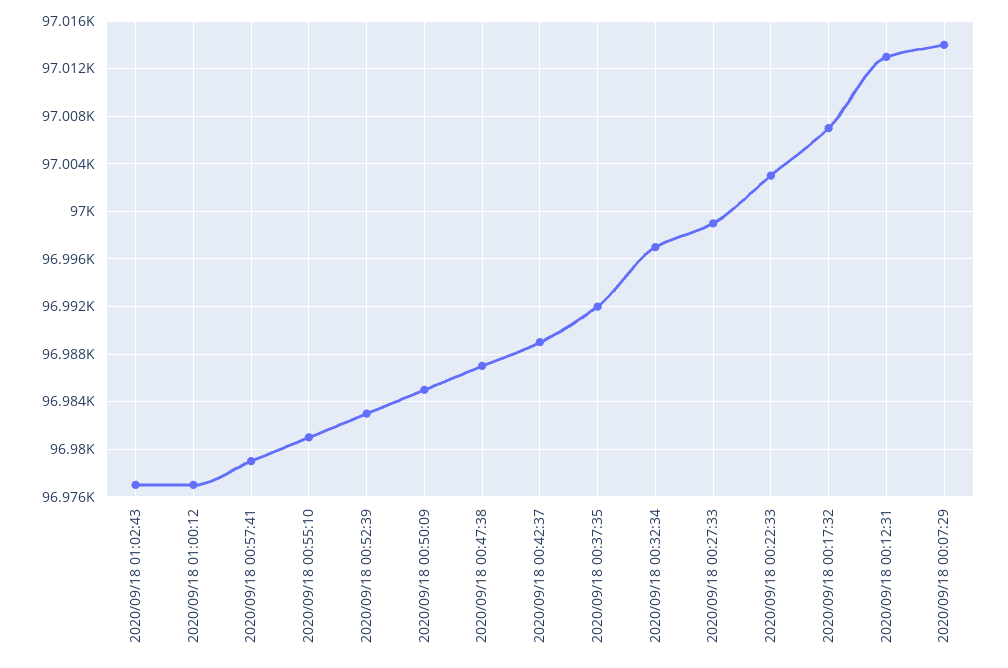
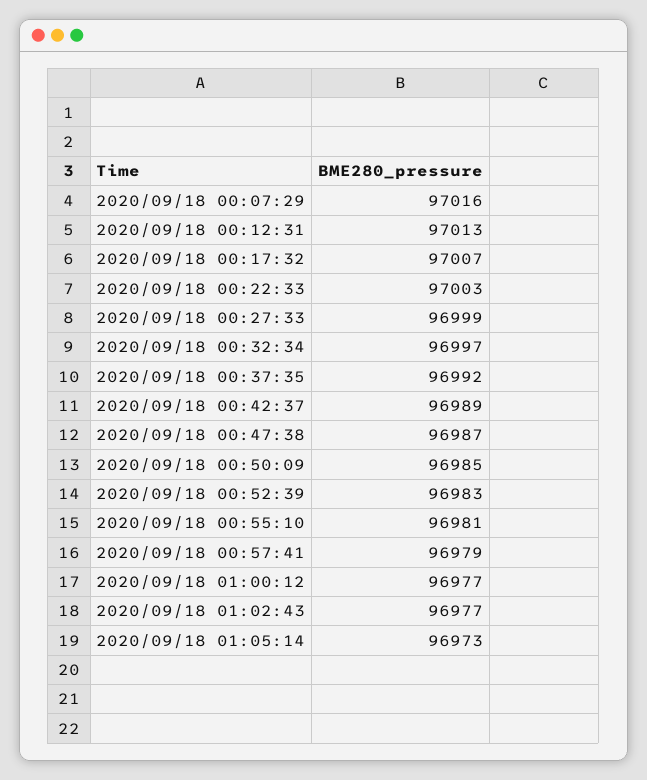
  {
    "2020/09/18 01:02:43": 96977,
    "2020/09/18 01:00:12": 96977,
    "2020/09/18 00:57:41": 96979,
    "2020/09/18 00:55:10": 96981,
    "2020/09/18 00:52:39": 96983,
    "2020/09/18 00:50:09": 96985,
    "2020/09/18 00:47:38": 96987,
    "2020/09/18 00:42:37": 96989,
    "2020/09/18 00:37:35": 96992,
    "2020/09/18 00:32:34": 96997,
    "2020/09/18 00:27:33": 96999,
    "2020/09/18 00:22:33": 97003,
    "2020/09/18 00:17:32": 97007,
    "2020/09/18 00:12:31": 97013,
-   "2020/09/18 00:07:29": 97014
+   "2020/09/18 00:07:29": 97016,
+   "2020/09/18 01:05:14": 96973
  }

